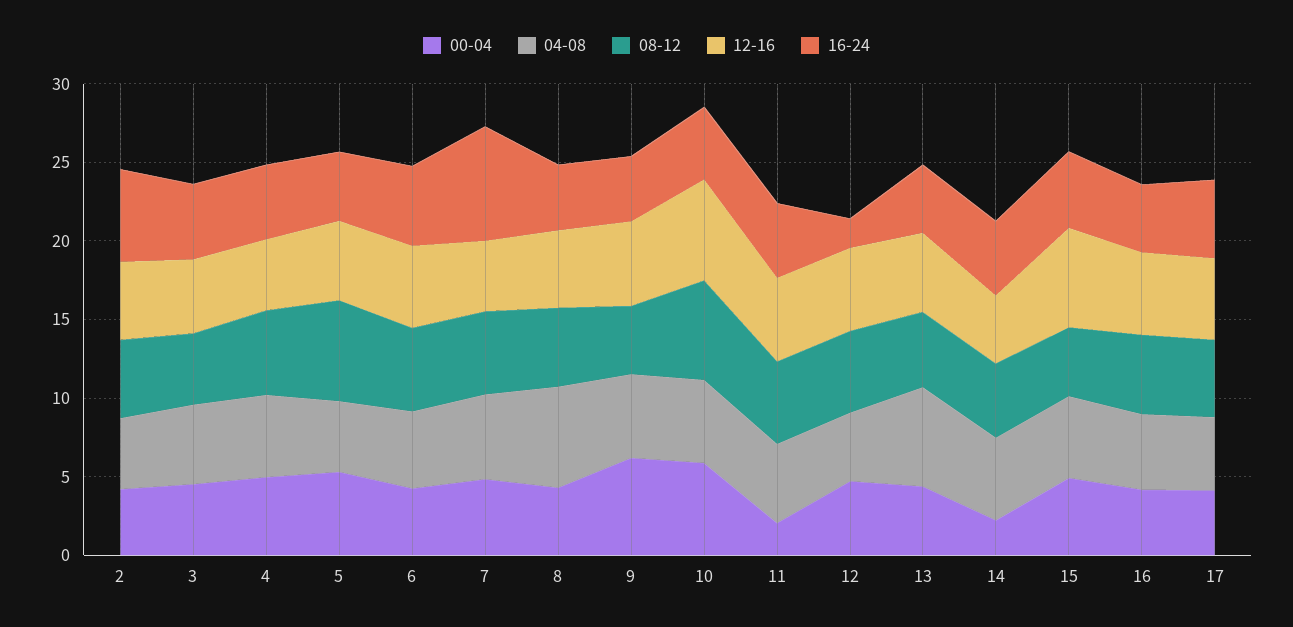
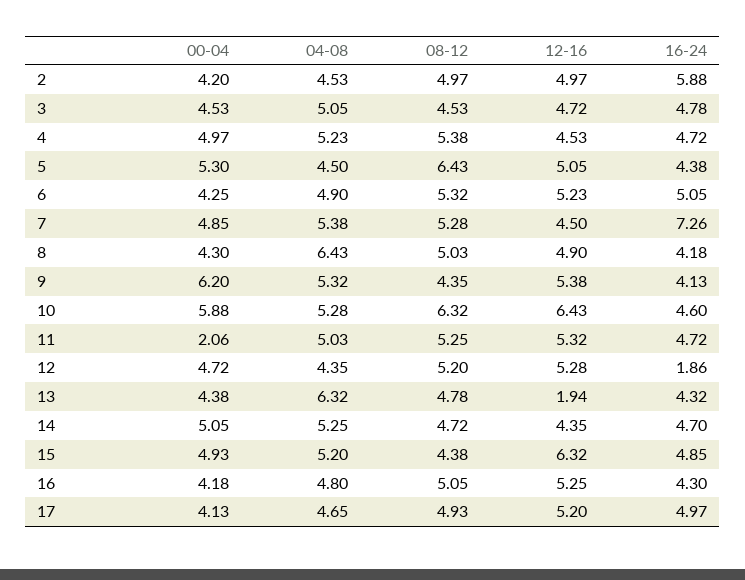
  {
    "00-04": {
      "2": 4.2,
      "3": 4.53,
      "4": 4.97,
      "5": 5.3,
      "6": 4.25,
      "7": 4.85,
      "8": 4.3,
      "9": 6.2,
      "10": 5.88,
      "11": 2.06,
      "12": 4.72,
      "13": 4.38,
-     "14": 2,
+     "14": 5.05,
      "15": 4.93,
      "16": 4.18,
      "17": 4.13
    },
    "04-08": {
      "2": 4.53,
      "3": 5.05,
      "4": 5.23,
      "5": 4.5,
      "6": 4.9,
      "7": 5.38,
      "8": 6.43,
      "9": 5.32,
      "10": 5.28,
      "11": 5.03,
      "12": 4.35,
      "13": 6.32,
      "14": 5.25,
      "15": 5.2,
      "16": 4.8,
      "17": 4.65
    },
    "08-12": {
      "2": 4.97,
      "3": 4.53,
      "4": 5.38,
      "5": 6.43,
      "6": 5.32,
      "7": 5.28,
      "8": 5.03,
      "9": 4.35,
      "10": 6.32,
      "11": 5.25,
      "12": 5.2,
      "13": 4.78,
      "14": 4.72,
      "15": 4.38,
      "16": 5.05,
      "17": 4.93
    },
    "12-16": {
      "2": 4.97,
      "3": 4.72,
      "4": 4.53,
      "5": 5.05,
      "6": 5.23,
      "7": 4.5,
      "8": 4.9,
      "9": 5.38,
      "10": 6.43,
      "11": 5.32,
      "12": 5.28,
-     "13": 5,
+     "13": 1.94,
      "14": 4.35,
      "15": 6.32,
      "16": 5.25,
      "17": 5.2
    },
    "16-24": {
      "2": 5.88,
      "3": 4.78,
      "4": 4.72,
      "5": 4.38,
      "6": 5.05,
      "7": 7.26,
      "8": 4.18,
      "9": 4.13,
      "10": 4.6,
      "11": 4.72,
      "12": 1.86,
      "13": 4.32,
      "14": 4.7,
      "15": 4.85,
      "16": 4.3,
      "17": 4.97
    }
  }

